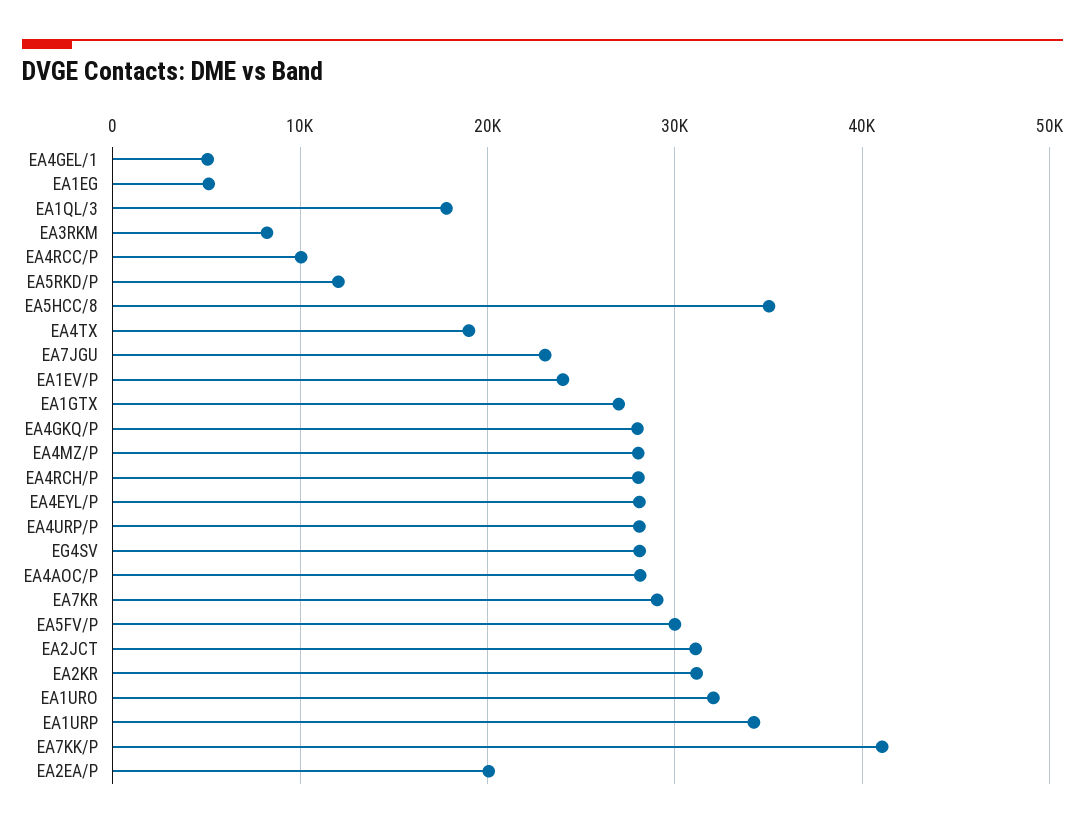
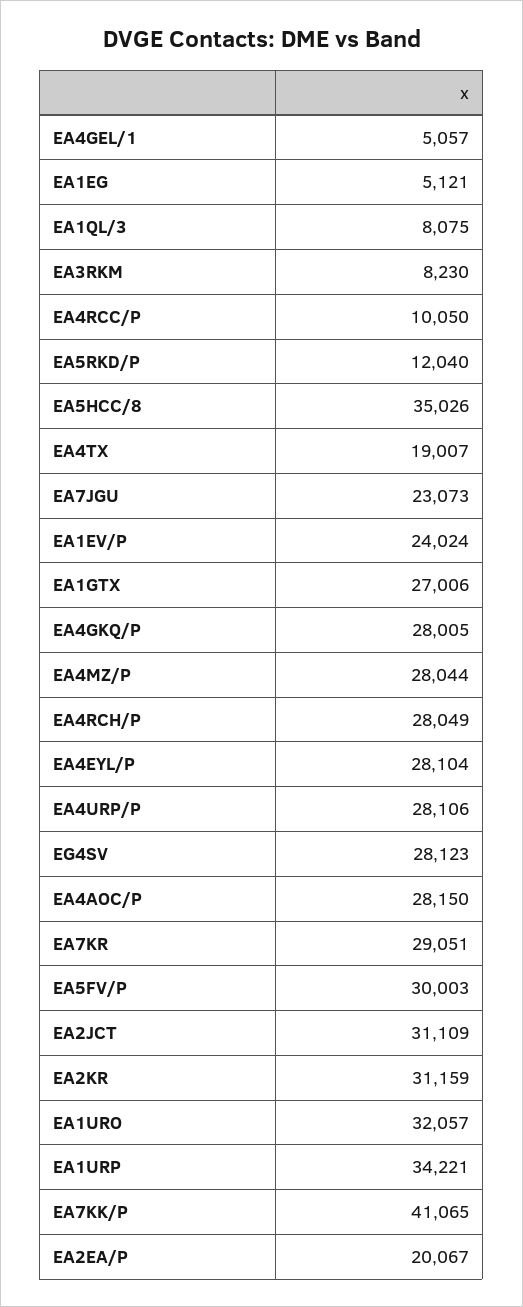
  {
    "EA4GEL/1": 5057,
    "EA1EG": 5121,
-   "EA1QL/3": 18000,
+   "EA1QL/3": 8075,
    "EA3RKM": 8230,
    "EA4RCC/P": 10050,
    "EA5RKD/P": 12040,
    "EA5HCC/8": 35026,
    "EA4TX": 19007,
    "EA7JGU": 23073,
    "EA1EV/P": 24024,
    "EA1GTX": 27006,
    "EA4GKQ/P": 28005,
    "EA4MZ/P": 28044,
    "EA4RCH/P": 28049,
    "EA4EYL/P": 28104,
    "EA4URP/P": 28106,
    "EG4SV": 28123,
    "EA4AOC/P": 28150,
    "EA7KR": 29051,
    "EA5FV/P": 30003,
    "EA2JCT": 31109,
    "EA2KR": 31159,
    "EA1URO": 32057,
    "EA1URP": 34221,
    "EA7KK/P": 41065,
    "EA2EA/P": 20067
  }

